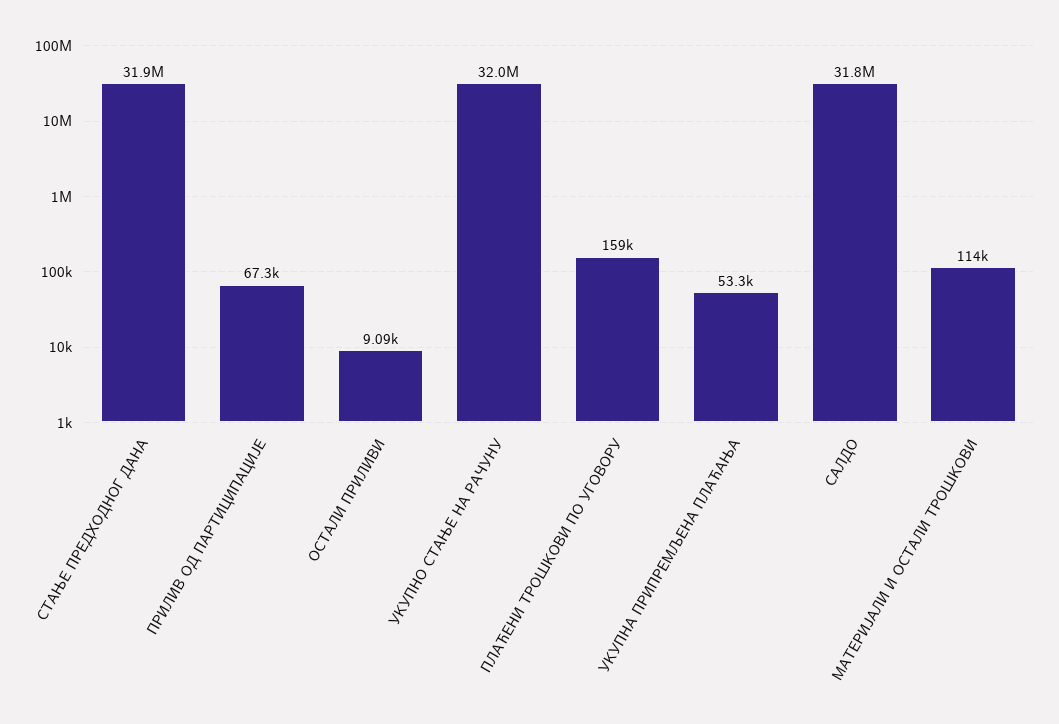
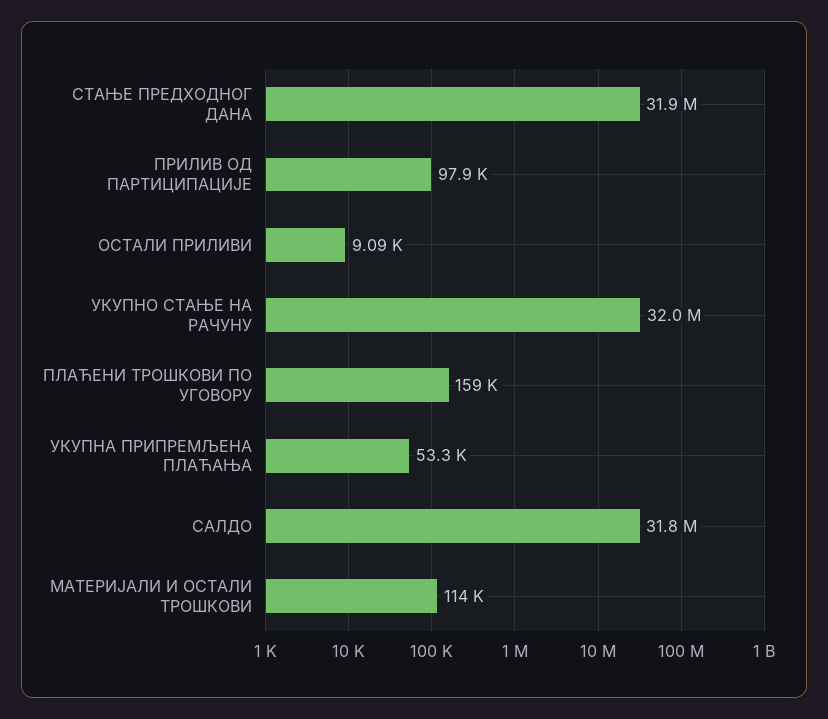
  {
    "СТАЊЕ ПРЕДХОДНОГ ДАНА": 31900000,
-   "ПРИЛИВ ОД ПАРТИЦИПАЦИЈЕ": 67300,
+   "ПРИЛИВ ОД ПАРТИЦИПАЦИЈЕ": 97900,
    "ОСТАЛИ ПРИЛИВИ": 9090,
    "УКУПНО СТАЊЕ НА РАЧУНУ": 32000000,
    "ПЛАЋЕНИ ТРОШКОВИ ПО УГОВОРУ": 159000,
    "УКУПНА ПРИПРЕМЉЕНА ПЛАЋАЊА": 53300,
    "САЛДО": 31800000,
    "МАТЕРИЈАЛИ И ОСТАЛИ ТРОШКОВИ": 114000
  }

